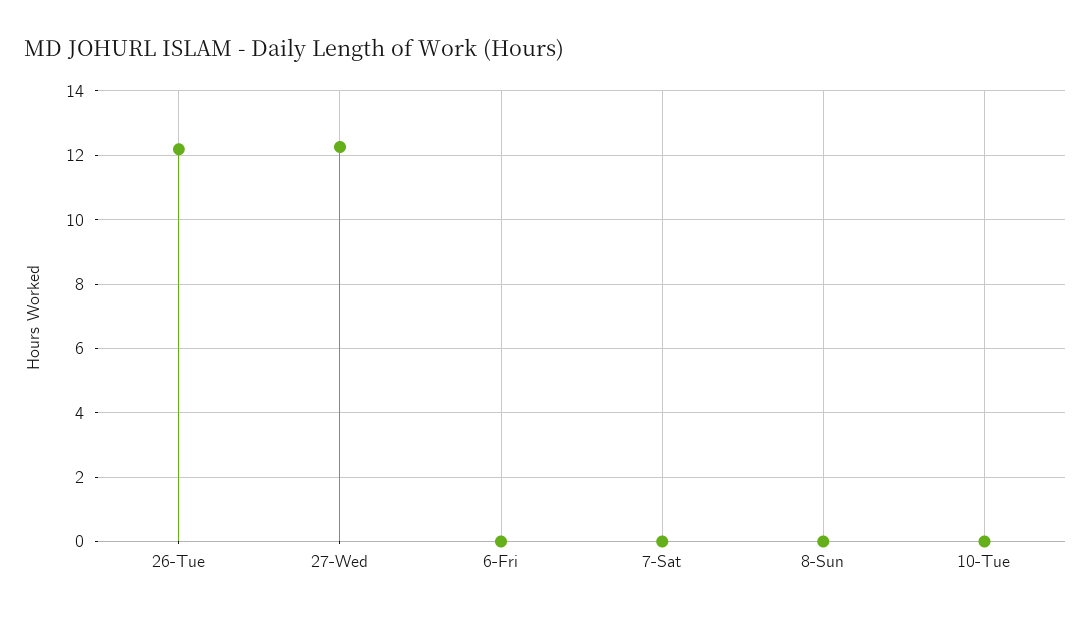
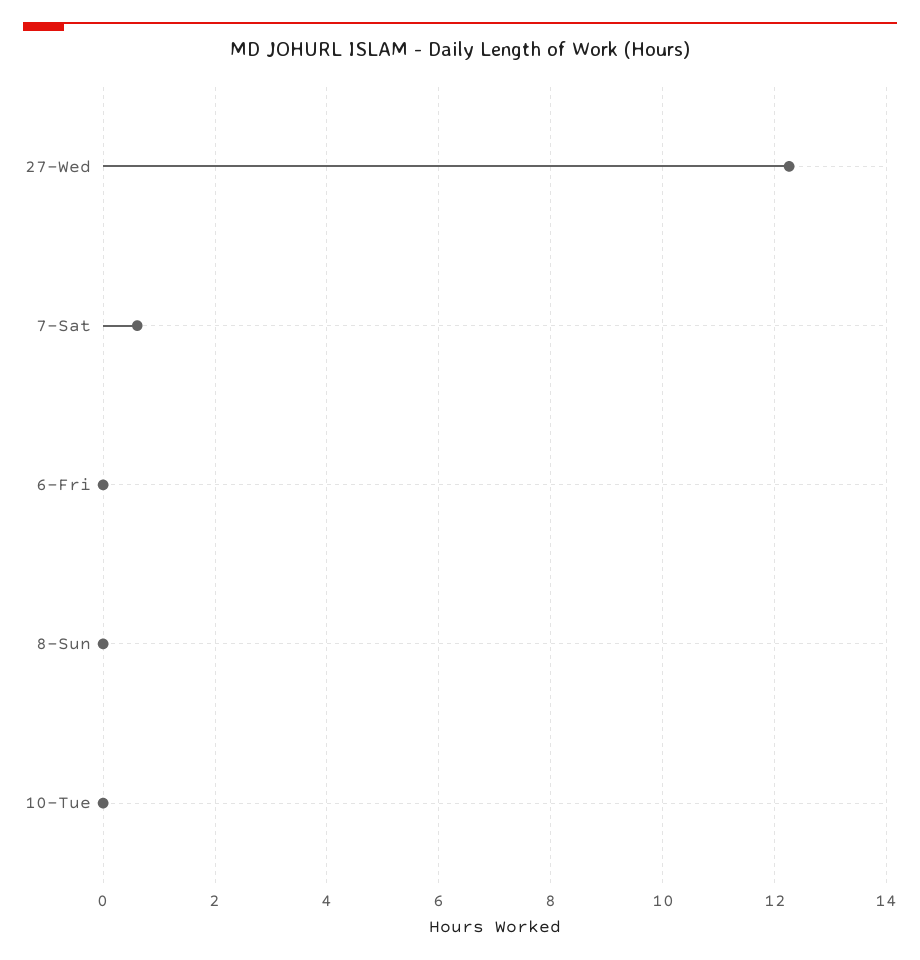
  {
-   "26-Tue": 12.2,
    "27-Wed": 12.2,
    "6-Fri": 0,
-   "7-Sat": 0,
+   "7-Sat": 0.6,
    "8-Sun": 0,
    "10-Tue": 0
  }

